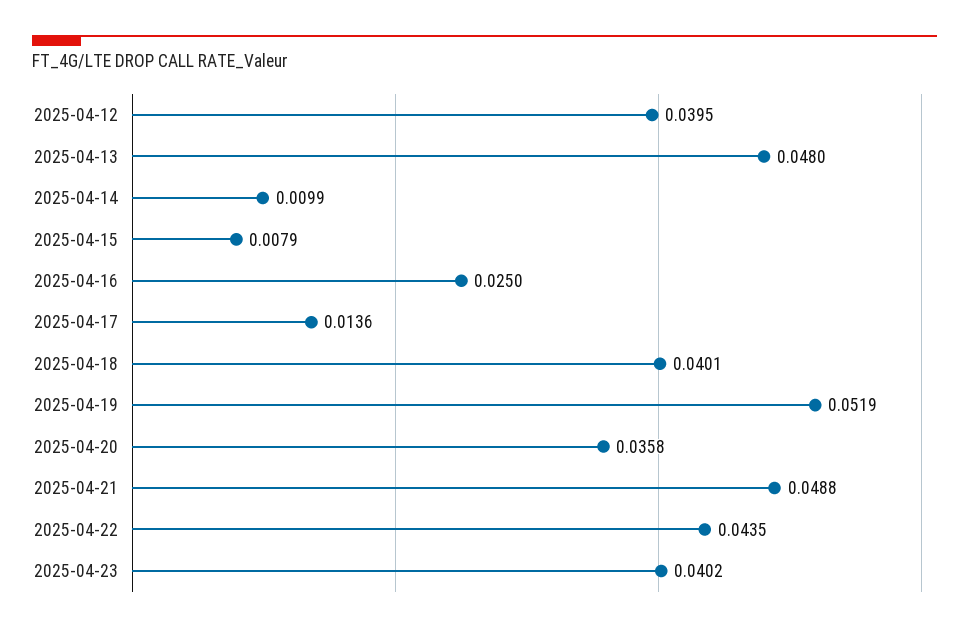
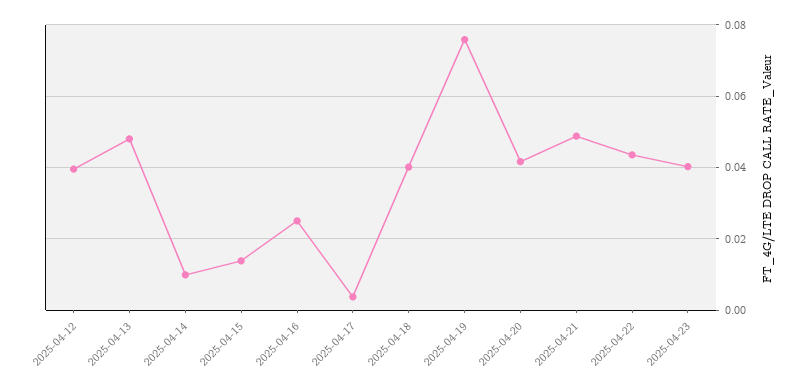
  {
    "2025-04-12": 0.0395,
    "2025-04-13": 0.048,
    "2025-04-14": 0.0099,
-   "2025-04-15": 0.0079,
+   "2025-04-15": 0.014,
    "2025-04-16": 0.025,
-   "2025-04-17": 0.0136,
+   "2025-04-17": 0.004,
    "2025-04-18": 0.0401,
-   "2025-04-19": 0.0519,
+   "2025-04-19": 0.076,
-   "2025-04-20": 0.0358,
+   "2025-04-20": 0.042,
    "2025-04-21": 0.0488,
    "2025-04-22": 0.0435,
    "2025-04-23": 0.0402
  }

